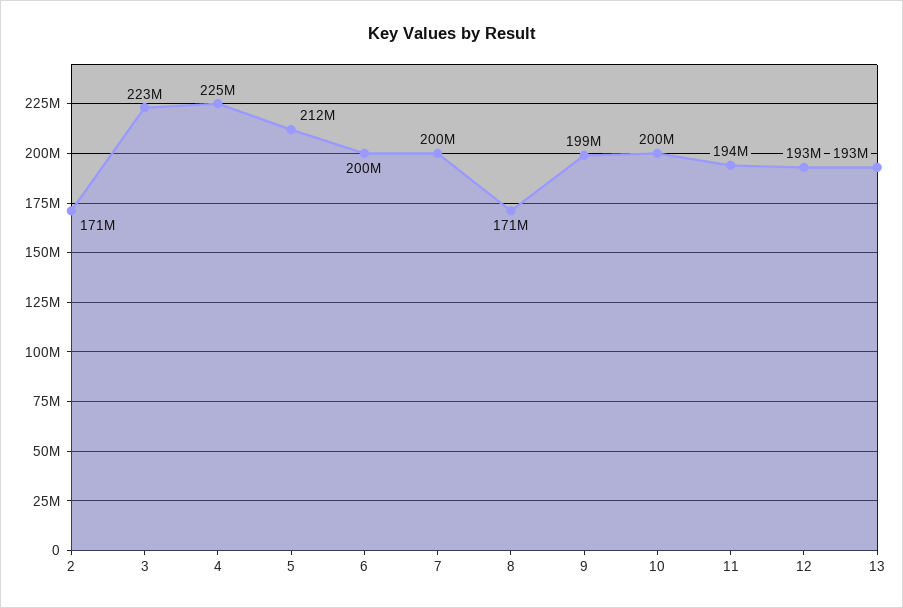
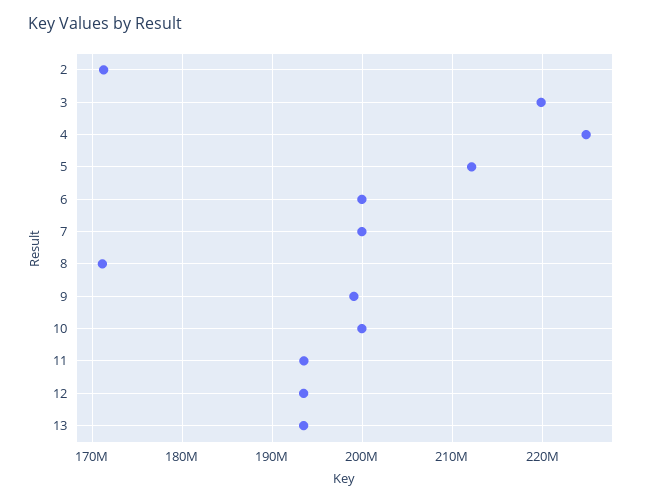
  {
    "2": 171000000,
-   "3": 223000000,
+   "3": 220000000,
    "4": 225000000,
    "5": 212000000,
    "6": 200000000,
    "7": 200000000,
    "8": 171000000,
    "9": 199000000,
    "10": 200000000,
    "11": 194000000,
    "12": 193000000,
    "13": 193000000
  }

